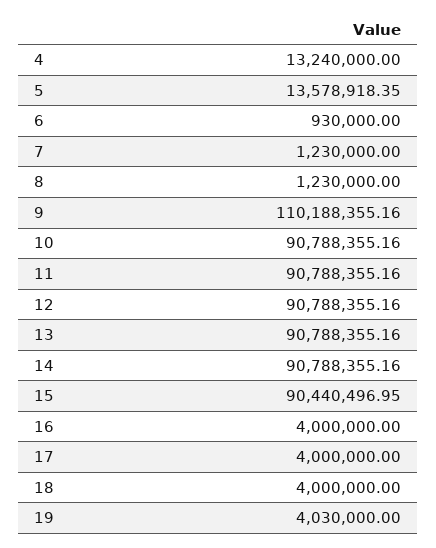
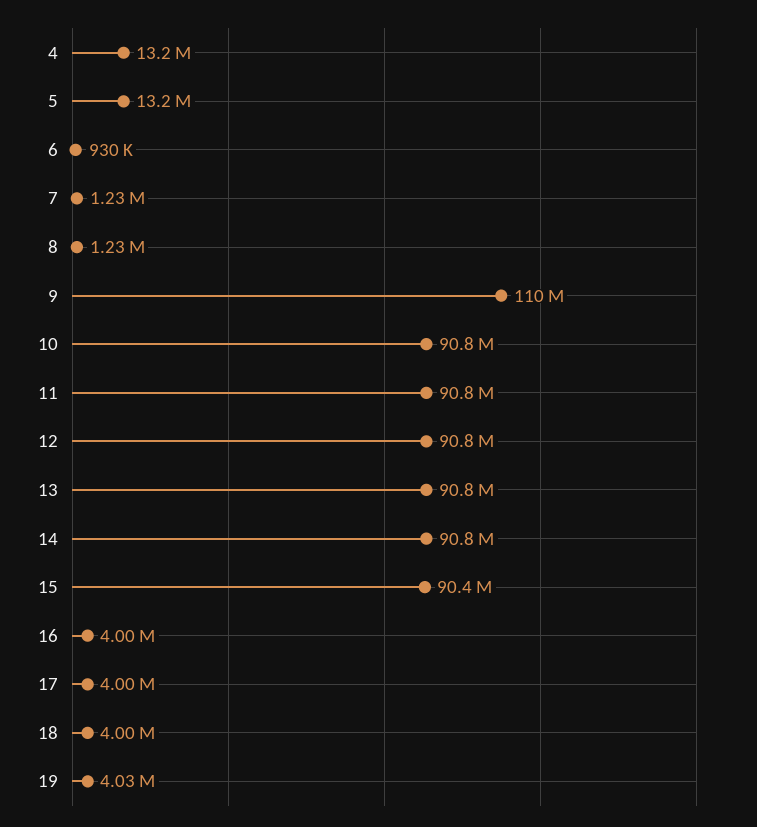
  {
    "4": 13240000,
-   "5": 13578918.35,
+   "5": 13200000,
    "6": 930000,
    "7": 1230000,
    "8": 1230000,
    "9": 110188355.16,
    "10": 90788355.16,
    "11": 90788355.16,
    "12": 90788355.16,
    "13": 90788355.16,
    "14": 90788355.16,
    "15": 90440496.95,
    "16": 4000000,
    "17": 4000000,
    "18": 4000000,
    "19": 4030000
  }

